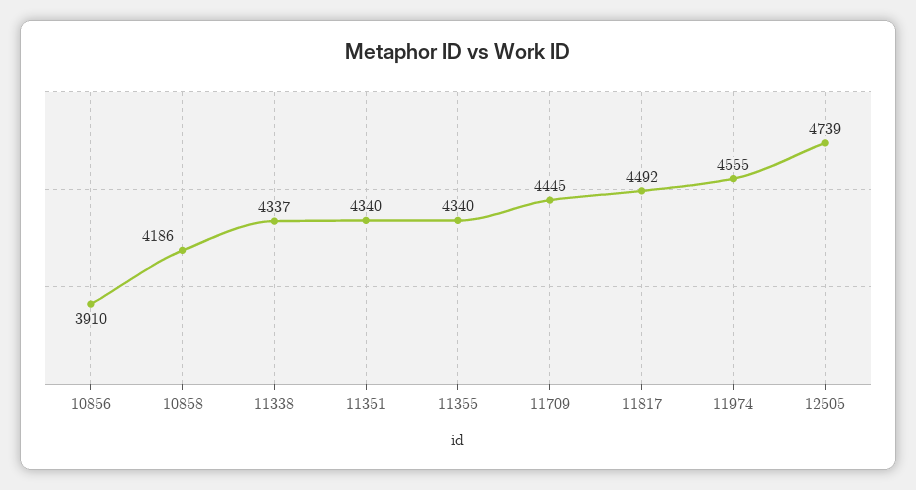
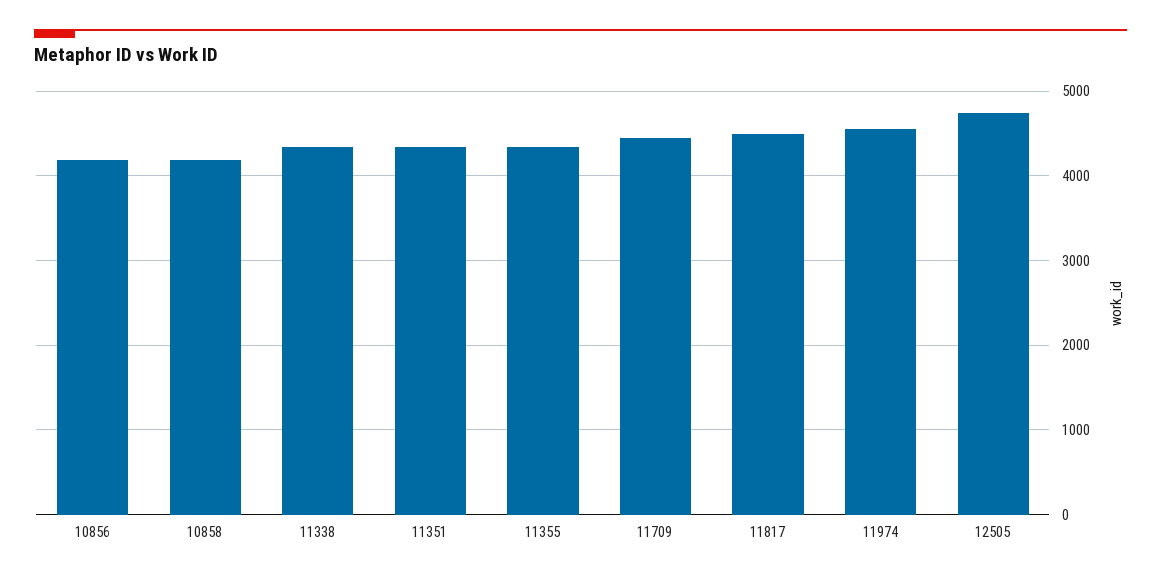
  {
-   "10856": 3910,
+   "10856": 4200,
    "10858": 4186,
    "11338": 4337,
    "11351": 4340,
    "11355": 4340,
    "11709": 4445,
    "11817": 4492,
    "11974": 4555,
    "12505": 4739
  }

